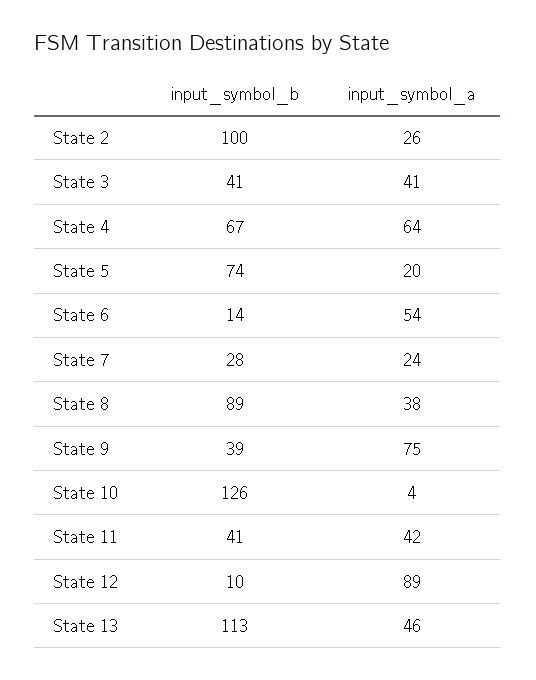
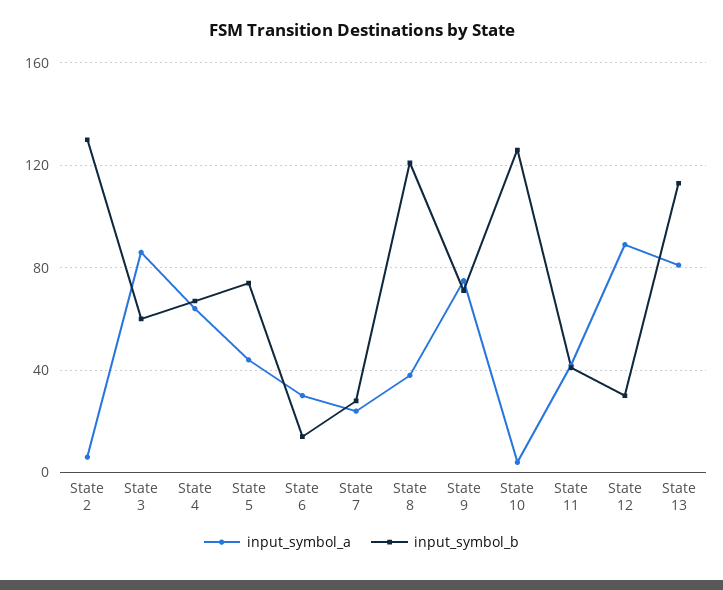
  {
    "input_symbol_b": {
-     "State 2": 100,
+     "State 2": 130,
-     "State 3": 41,
+     "State 3": 60,
      "State 4": 67,
      "State 5": 74,
      "State 6": 14,
      "State 7": 28,
-     "State 8": 89,
+     "State 8": 120,
-     "State 9": 39,
+     "State 9": 70,
      "State 10": 126,
      "State 11": 41,
-     "State 12": 10,
+     "State 12": 30,
      "State 13": 113
    },
    "input_symbol_a": {
-     "State 2": 26,
+     "State 2": 5,
-     "State 3": 41,
+     "State 3": 85,
      "State 4": 64,
-     "State 5": 20,
+     "State 5": 45,
-     "State 6": 54,
+     "State 6": 30,
      "State 7": 24,
      "State 8": 38,
      "State 9": 75,
      "State 10": 4,
      "State 11": 42,
      "State 12": 89,
-     "State 13": 46
+     "State 13": 80
    }
  }

